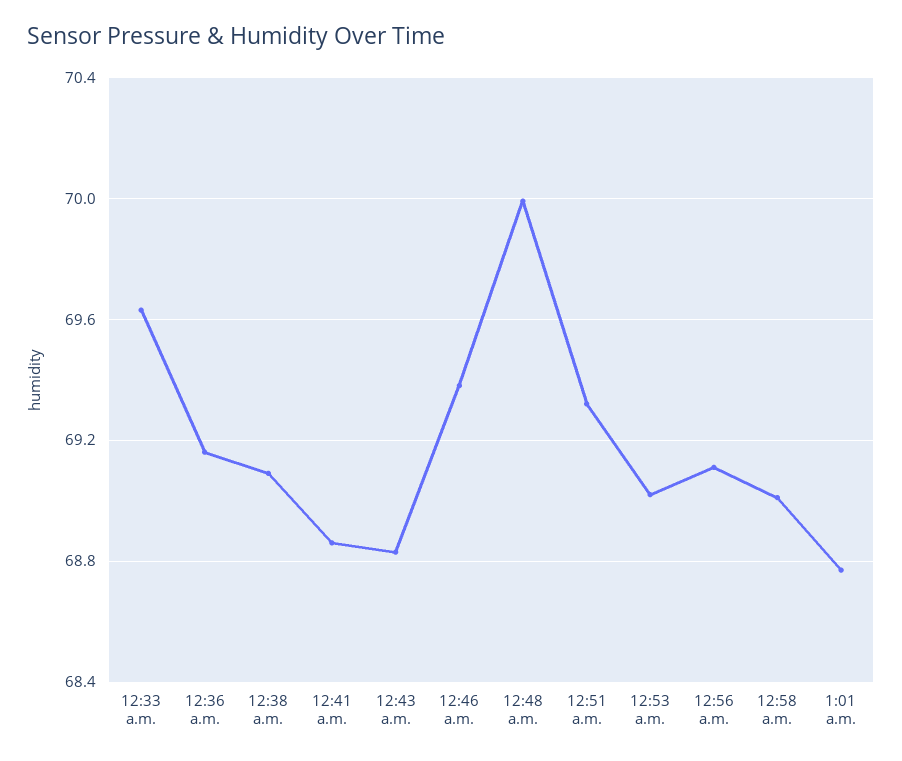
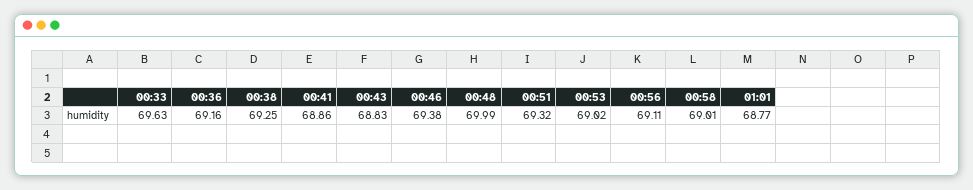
  {
    "12:33 a.m.": 69.63,
    "12:36 a.m.": 69.16,
-   "12:38 a.m.": 69.1,
+   "12:38 a.m.": 69.25,
    "12:41 a.m.": 68.86,
    "12:43 a.m.": 68.83,
    "12:46 a.m.": 69.38,
    "12:48 a.m.": 69.99,
    "12:51 a.m.": 69.32,
    "12:53 a.m.": 69.02,
    "12:56 a.m.": 69.11,
    "12:58 a.m.": 69.01,
    "1:01 a.m.": 68.77
  }

